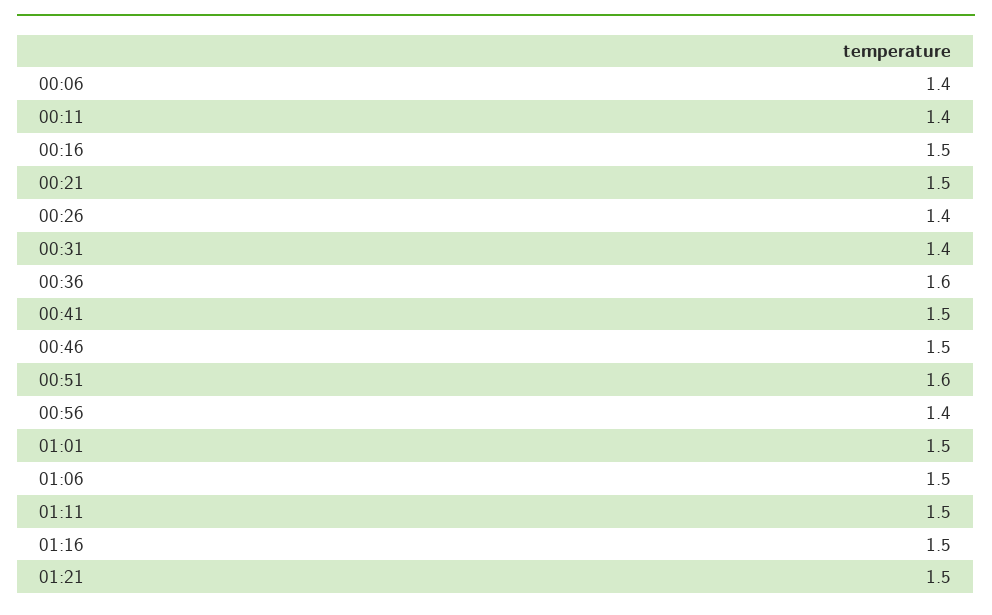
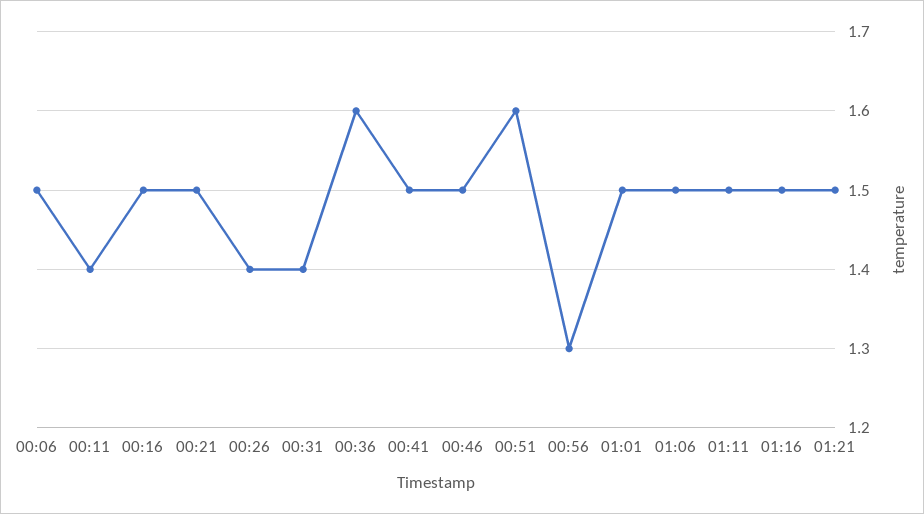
  {
-   "00:06": 1.4,
+   "00:06": 1.5,
    "00:11": 1.4,
    "00:16": 1.5,
    "00:21": 1.5,
    "00:26": 1.4,
    "00:31": 1.4,
    "00:36": 1.6,
    "00:41": 1.5,
    "00:46": 1.5,
    "00:51": 1.6,
-   "00:56": 1.4,
+   "00:56": 1.3,
    "01:01": 1.5,
    "01:06": 1.5,
    "01:11": 1.5,
    "01:16": 1.5,
    "01:21": 1.5
  }

